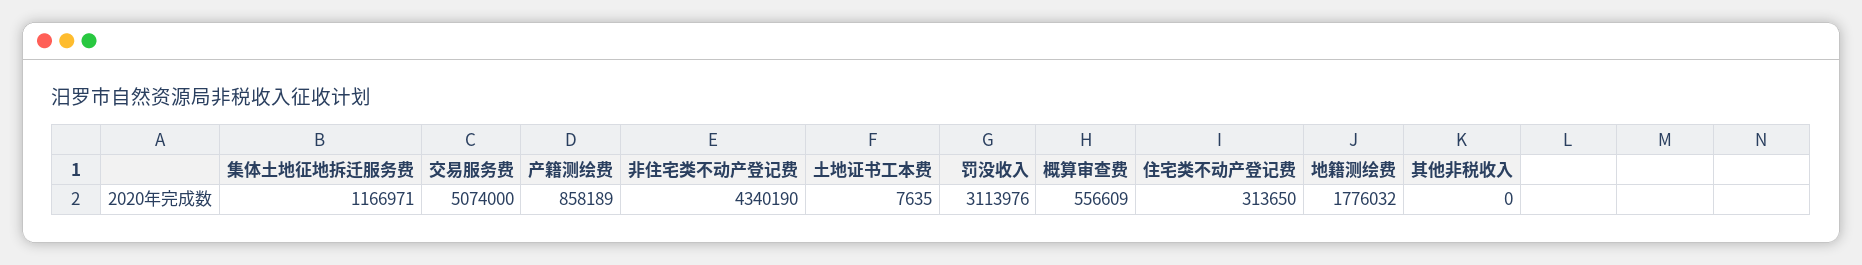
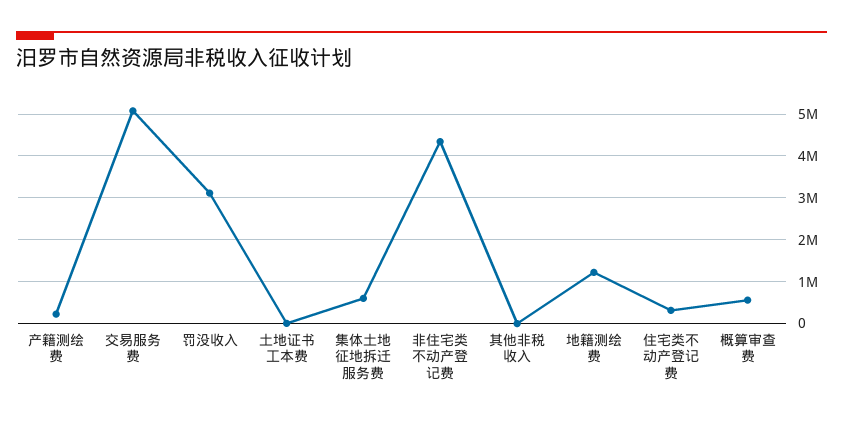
  {
-   "集体土地征地拆迁服务费": 1166971,
+   "集体土地征地拆迁服务费": 600000,
    "交易服务费": 5074000,
-   "产籍测绘费": 858189,
+   "产籍测绘费": 200000,
    "非住宅类不动产登记费": 4340190,
    "土地证书工本费": 7635,
    "罚没收入": 3113976,
    "概算审查费": 556609,
    "住宅类不动产登记费": 313650,
-   "地籍测绘费": 1776032,
+   "地籍测绘费": 1200000,
    "其他非税收入": 0
  }

